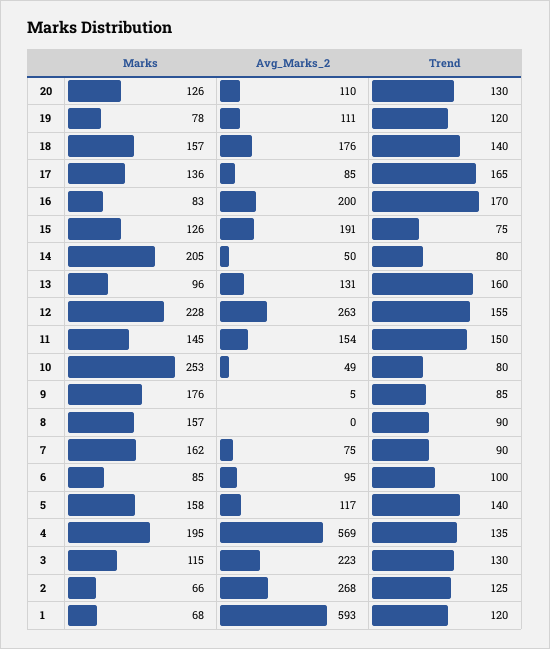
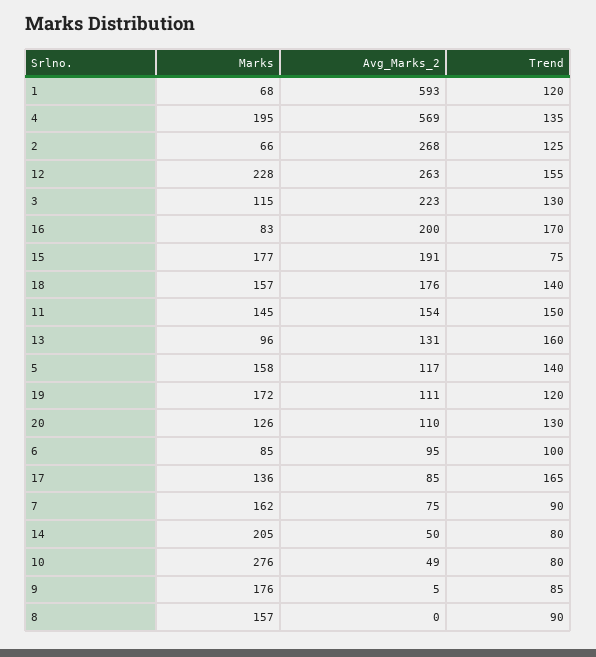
  {
    "Marks": {
      "20": 126,
-     "19": 78,
+     "19": 172,
      "18": 157,
      "17": 136,
      "16": 83,
-     "15": 126,
+     "15": 177,
      "14": 205,
      "13": 96,
      "12": 228,
      "11": 145,
-     "10": 253,
+     "10": 276,
      "9": 176,
      "8": 157,
      "7": 162,
      "6": 85,
      "5": 158,
      "4": 195,
      "3": 115,
      "2": 66,
      "1": 68
    },
    "Avg_Marks_2": {
      "20": 110,
      "19": 111,
      "18": 176,
      "17": 85,
      "16": 200,
      "15": 191,
      "14": 50,
      "13": 131,
      "12": 263,
      "11": 154,
      "10": 49,
      "9": 5,
      "8": 0,
      "7": 75,
      "6": 95,
      "5": 117,
      "4": 569,
      "3": 223,
      "2": 268,
      "1": 593
    },
    "Trend": {
      "20": 130,
      "19": 120,
      "18": 140,
      "17": 165,
      "16": 170,
      "15": 75,
      "14": 80,
      "13": 160,
      "12": 155,
      "11": 150,
      "10": 80,
      "9": 85,
      "8": 90,
      "7": 90,
      "6": 100,
      "5": 140,
      "4": 135,
      "3": 130,
      "2": 125,
      "1": 120
    }
  }

